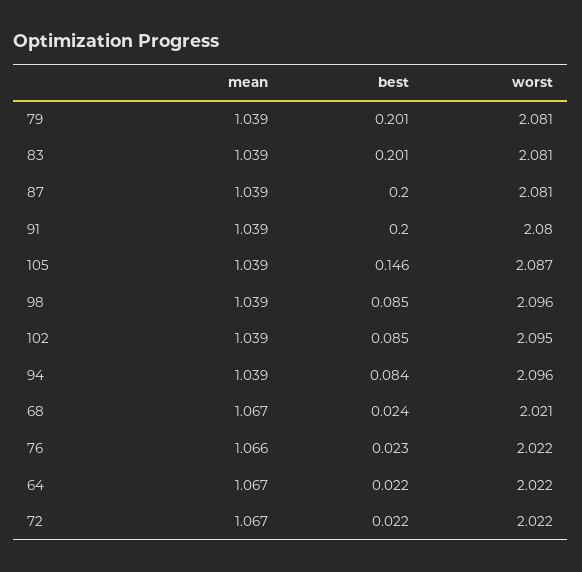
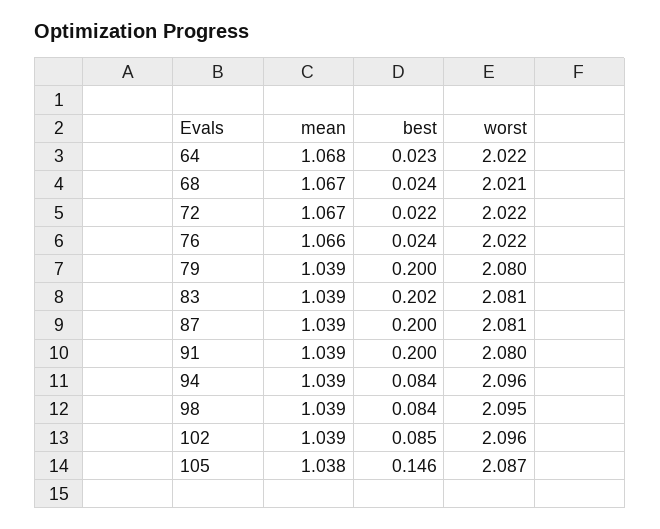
  {
    "mean": {
      "79": 1.039,
      "83": 1.039,
      "87": 1.039,
      "91": 1.039,
-     "105": 1.039,
+     "105": 1.038,
      "98": 1.039,
      "102": 1.039,
      "94": 1.039,
      "68": 1.067,
      "76": 1.066,
-     "64": 1.067,
+     "64": 1.068,
      "72": 1.067
    },
    "best": {
-     "79": 0.201,
+     "79": 0.2,
-     "83": 0.201,
+     "83": 0.202,
      "87": 0.2,
      "91": 0.2,
      "105": 0.146,
-     "98": 0.085,
+     "98": 0.084,
      "102": 0.085,
      "94": 0.084,
      "68": 0.024,
-     "76": 0.023,
+     "76": 0.024,
-     "64": 0.022,
+     "64": 0.023,
      "72": 0.022
    },
    "worst": {
-     "79": 2.081,
+     "79": 2.08,
      "83": 2.081,
      "87": 2.081,
      "91": 2.08,
      "105": 2.087,
-     "98": 2.096,
+     "98": 2.095,
-     "102": 2.095,
+     "102": 2.096,
      "94": 2.096,
      "68": 2.021,
      "76": 2.022,
      "64": 2.022,
      "72": 2.022
    }
  }

